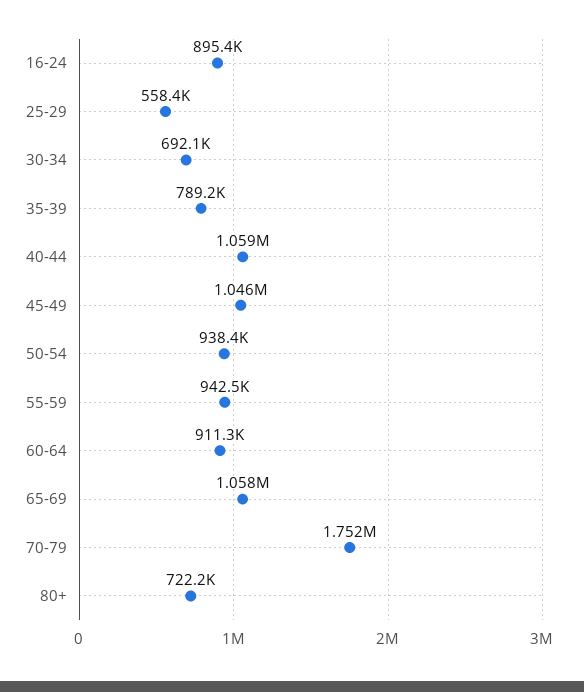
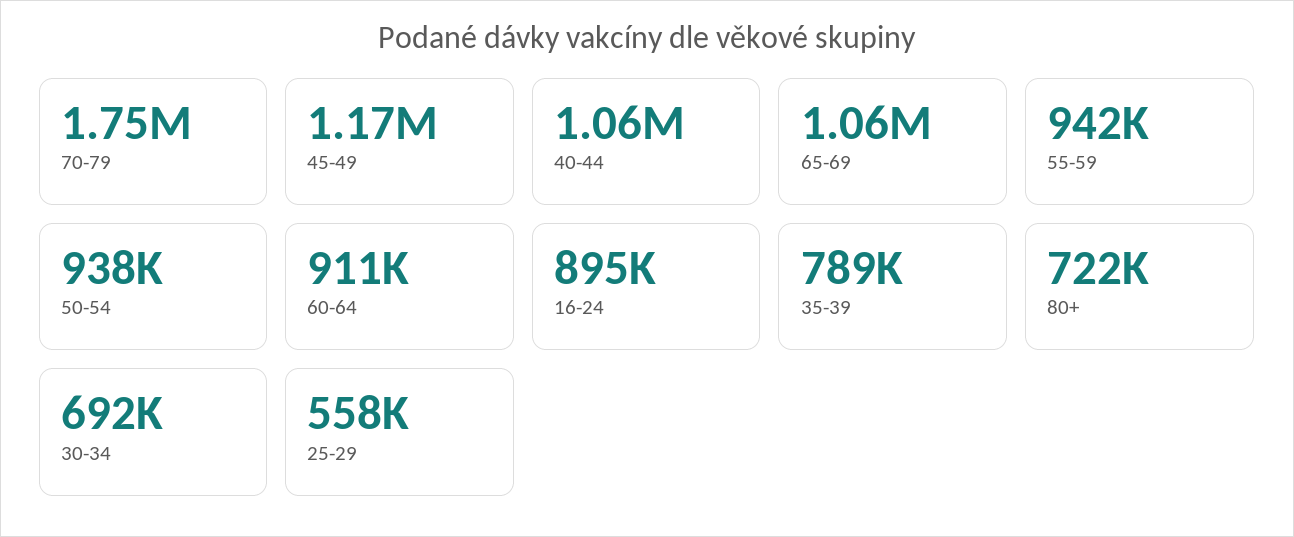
  {
    "16-24": 895400,
    "25-29": 558400,
    "30-34": 692100,
    "35-39": 789200,
    "40-44": 1059000,
-   "45-49": 1046000,
+   "45-49": 1170000,
    "50-54": 938400,
    "55-59": 942500,
    "60-64": 911300,
    "65-69": 1058000,
    "70-79": 1752000,
    "80+": 722200
  }

